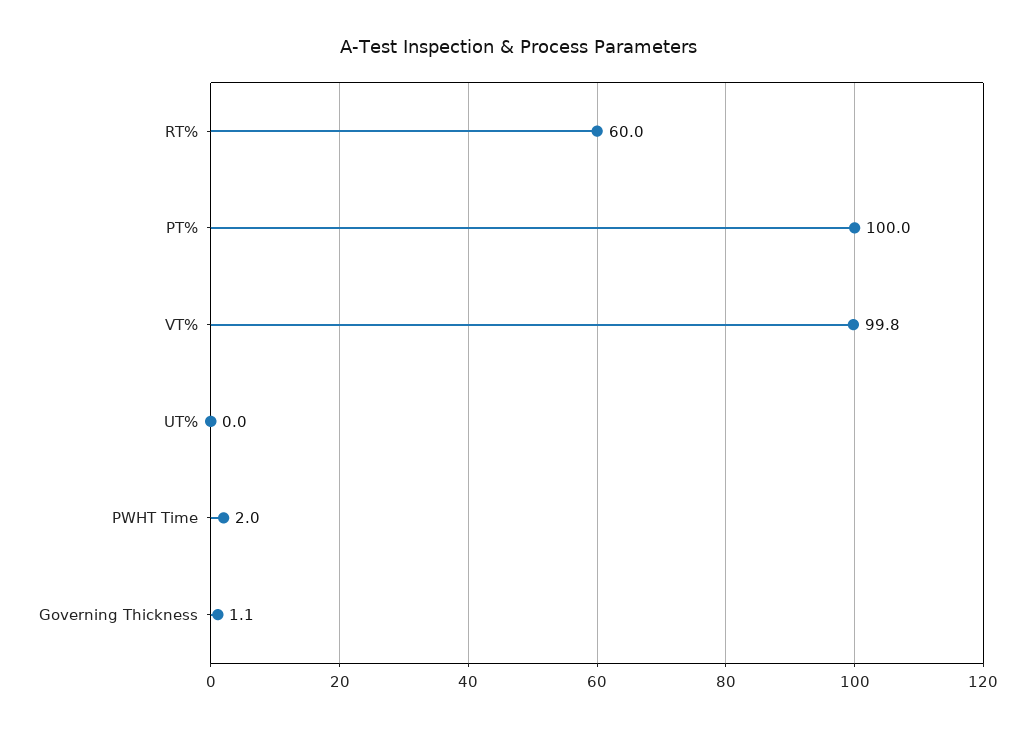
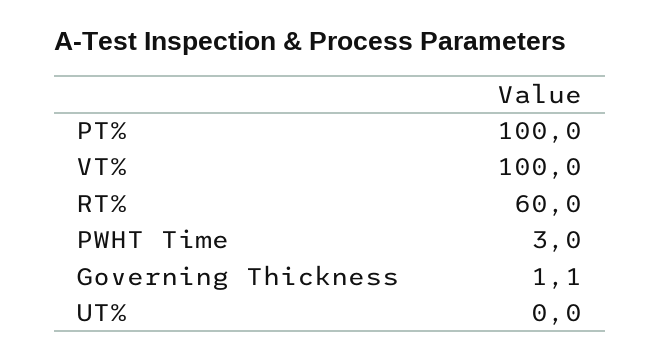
  {
    "RT%": 60,
    "PT%": 100,
-   "VT%": 99.8,
+   "VT%": 100,
    "UT%": 0,
-   "PWHT Time": 2,
+   "PWHT Time": 3,
    "Governing Thickness": 1.1
  }

